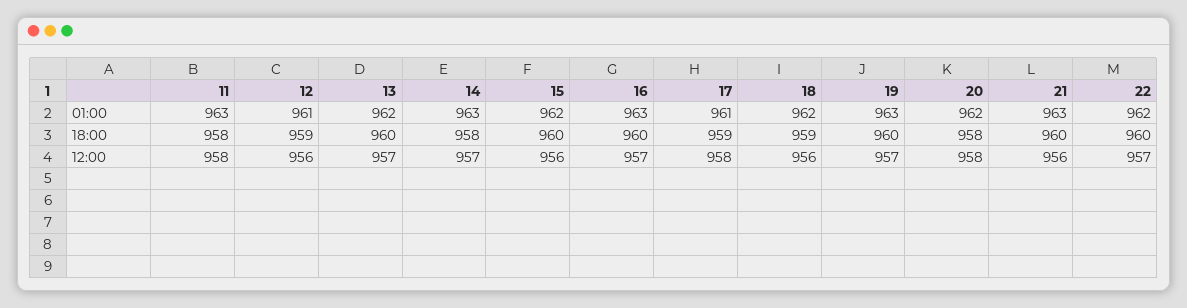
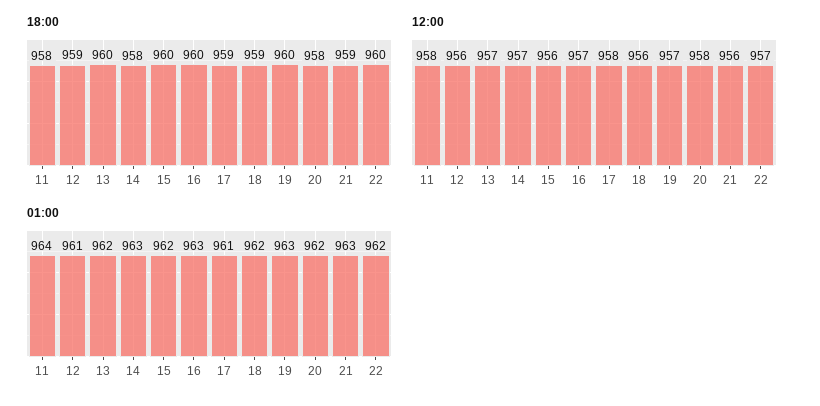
  {
    "01:00": {
-     "11": 963,
+     "11": 964,
      "12": 961,
      "13": 962,
      "14": 963,
      "15": 962,
      "16": 963,
      "17": 961,
      "18": 962,
      "19": 963,
      "20": 962,
      "21": 963,
      "22": 962
    },
    "18:00": {
      "11": 958,
      "12": 959,
      "13": 960,
      "14": 958,
      "15": 960,
      "16": 960,
      "17": 959,
      "18": 959,
      "19": 960,
      "20": 958,
-     "21": 960,
+     "21": 959,
      "22": 960
    },
    "12:00": {
      "11": 958,
      "12": 956,
      "13": 957,
      "14": 957,
      "15": 956,
      "16": 957,
      "17": 958,
      "18": 956,
      "19": 957,
      "20": 958,
      "21": 956,
      "22": 957
    }
  }

